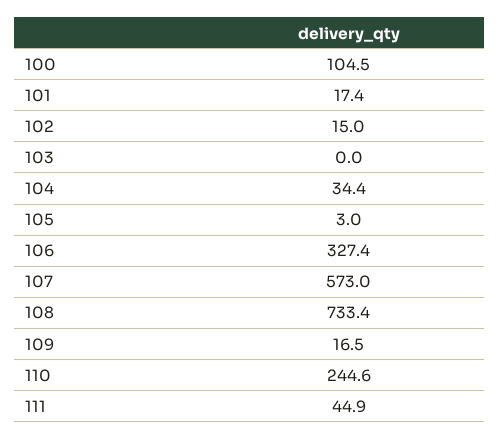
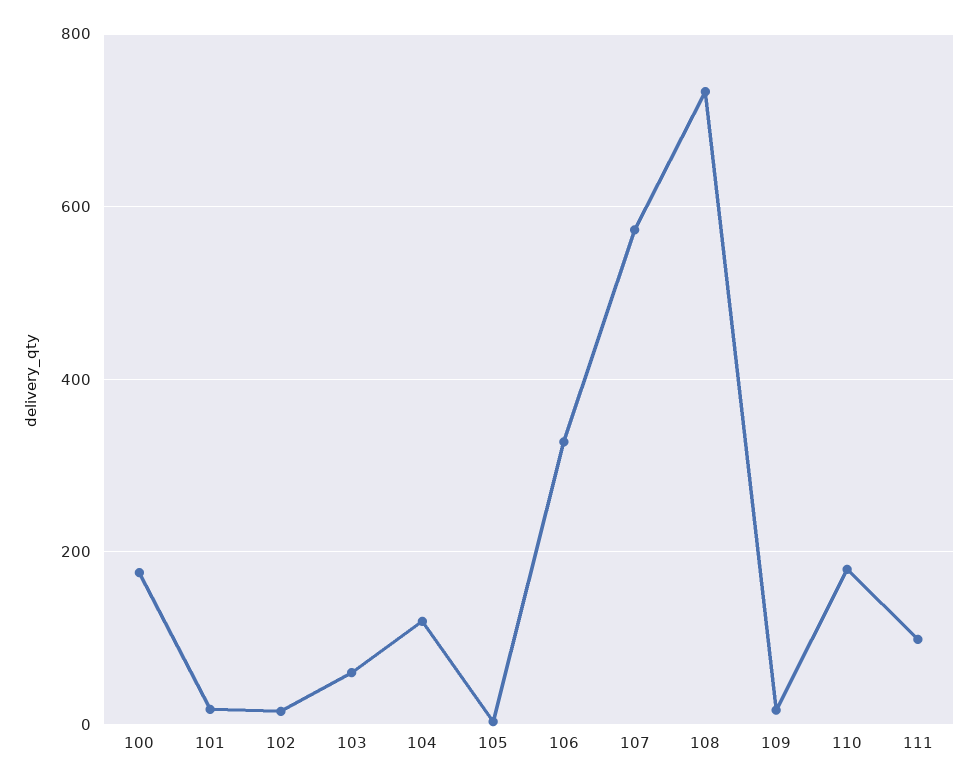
  {
-   "100": 104.5,
+   "100": 180,
    "101": 17.4,
    "102": 15,
-   "103": 0,
+   "103": 60,
-   "104": 34.4,
+   "104": 120,
    "105": 3,
    "106": 327.4,
    "107": 573,
    "108": 733.4,
    "109": 16.5,
-   "110": 244.6,
+   "110": 180,
-   "111": 44.9
+   "111": 100
  }

